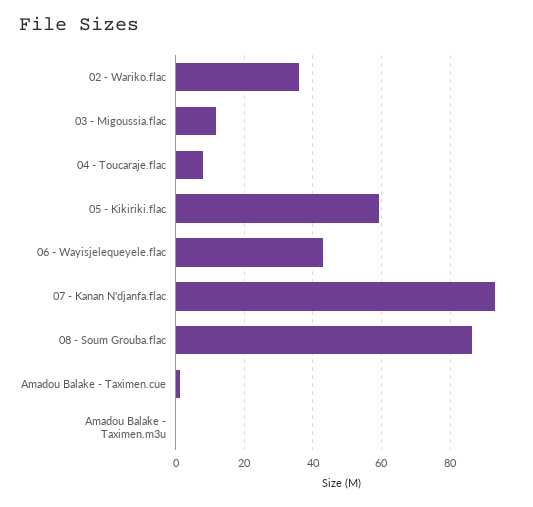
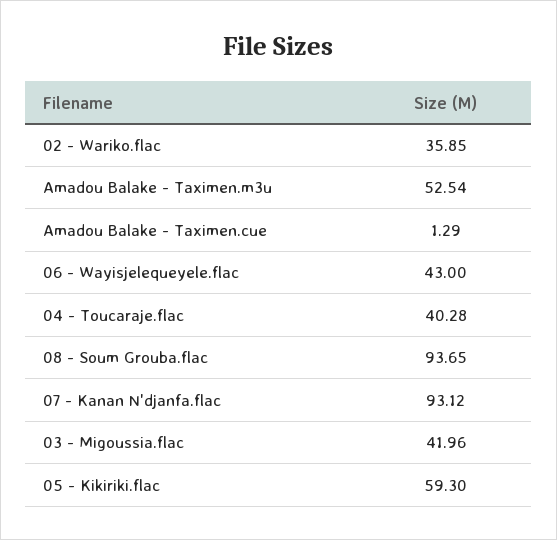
  {
    "02 - Wariko.flac": 35.85,
-   "03 - Migoussia.flac": 12,
+   "03 - Migoussia.flac": 41.96,
-   "04 - Toucaraje.flac": 8,
+   "04 - Toucaraje.flac": 40.28,
    "05 - Kikiriki.flac": 59.3,
    "06 - Wayisjelequeyele.flac": 43,
    "07 - Kanan N'djanfa.flac": 93.12,
-   "08 - Soum Grouba.flac": 86,
+   "08 - Soum Grouba.flac": 93.65,
    "Amadou Balake - Taximen.cue": 1.29,
-   "Amadou Balake - Taximen.m3u": 0
+   "Amadou Balake - Taximen.m3u": 52.54
  }

